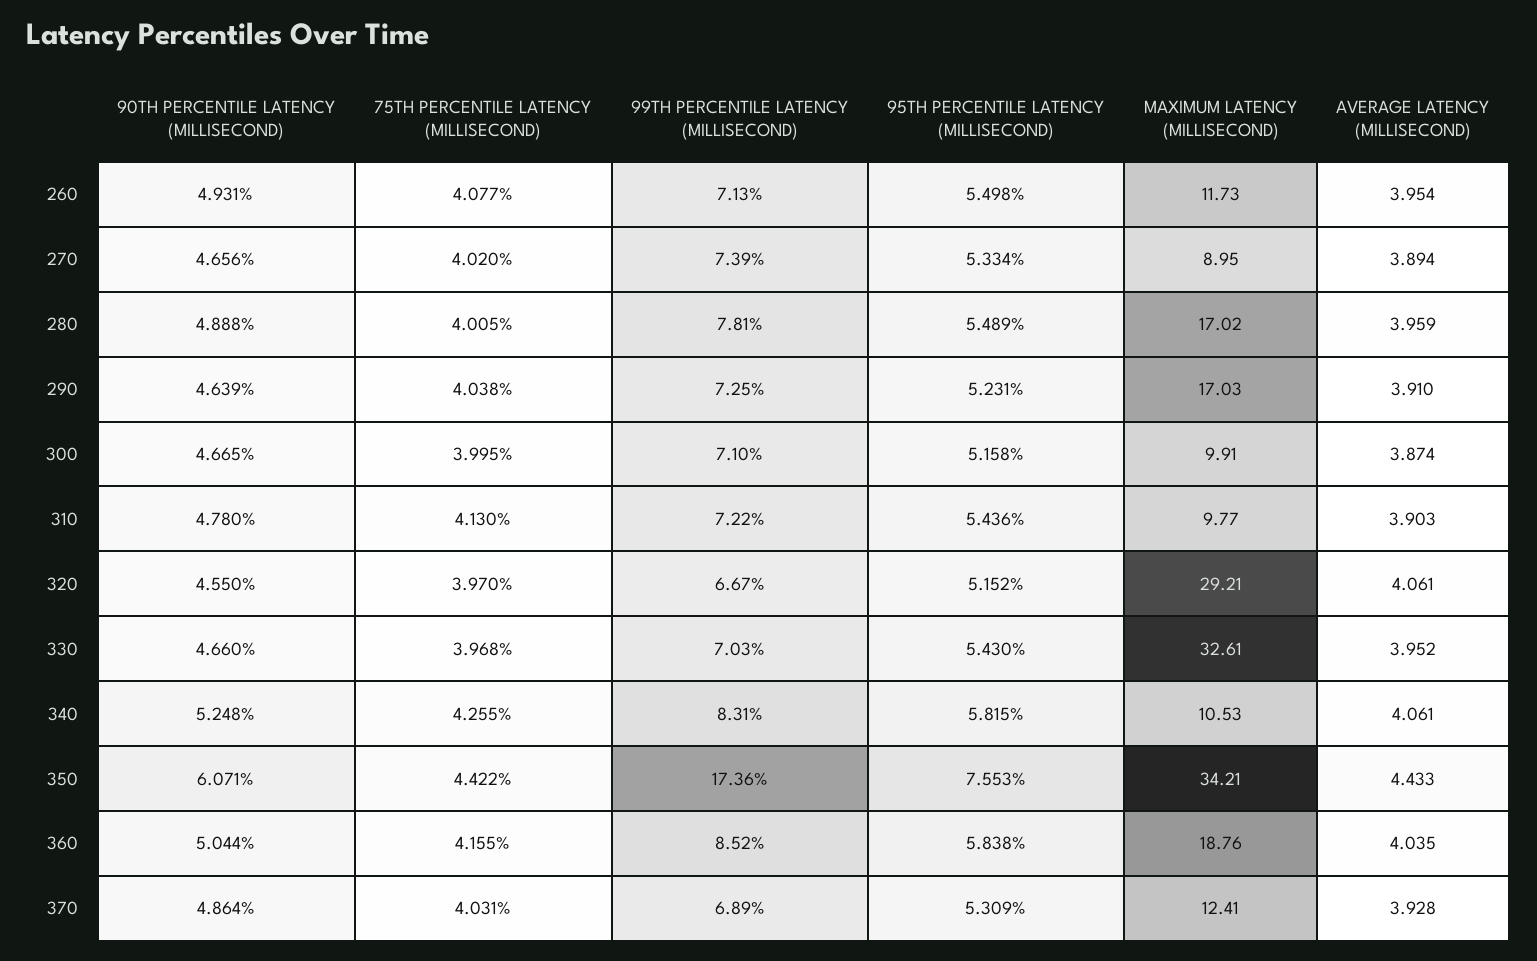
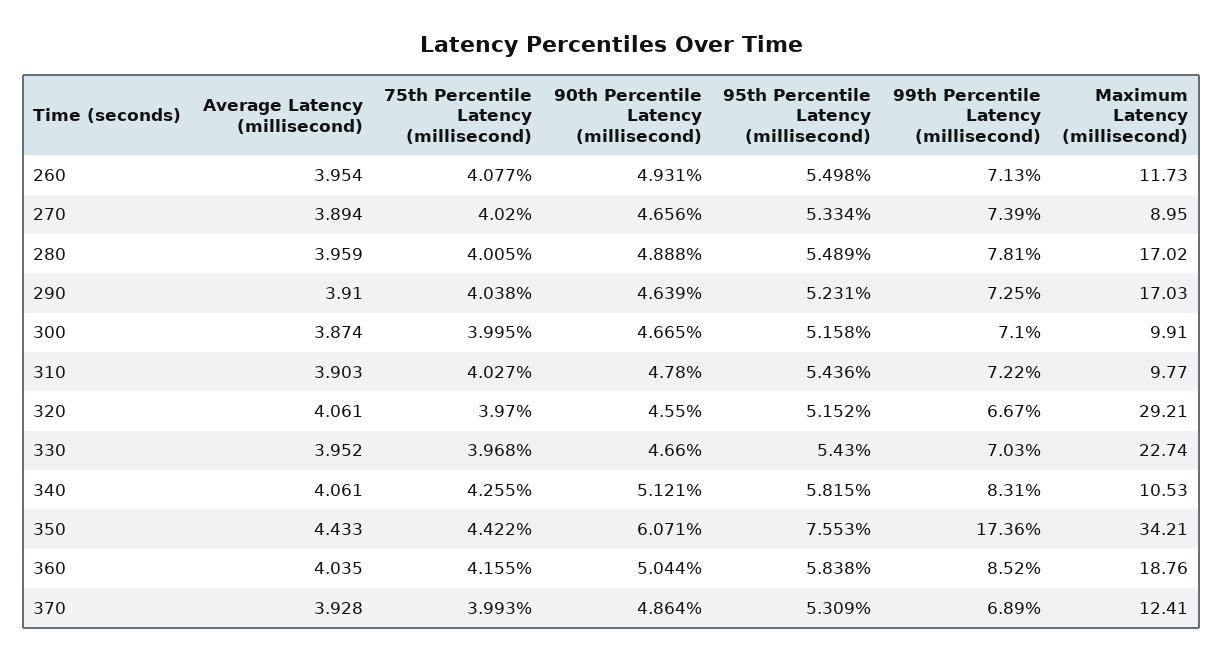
  {
    "90TH PERCENTILE LATENCY (MILLISECOND)": {
      "260": 4.931,
      "270": 4.656,
      "280": 4.888,
      "290": 4.639,
      "300": 4.665,
      "310": 4.78,
      "320": 4.55,
      "330": 4.66,
-     "340": 5.248,
+     "340": 5.121,
      "350": 6.071,
      "360": 5.044,
      "370": 4.864
    },
    "75TH PERCENTILE LATENCY (MILLISECOND)": {
      "260": 4.077,
      "270": 4.02,
      "280": 4.005,
      "290": 4.038,
      "300": 3.995,
-     "310": 4.13,
+     "310": 4.027,
      "320": 3.97,
      "330": 3.968,
      "340": 4.255,
      "350": 4.422,
      "360": 4.155,
-     "370": 4.031
+     "370": 3.993
    },
    "99TH PERCENTILE LATENCY (MILLISECOND)": {
      "260": 7.13,
      "270": 7.39,
      "280": 7.81,
      "290": 7.25,
      "300": 7.1,
      "310": 7.22,
      "320": 6.67,
      "330": 7.03,
      "340": 8.31,
      "350": 17.36,
      "360": 8.52,
      "370": 6.89
    },
    "95TH PERCENTILE LATENCY (MILLISECOND)": {
      "260": 5.498,
      "270": 5.334,
      "280": 5.489,
      "290": 5.231,
      "300": 5.158,
      "310": 5.436,
      "320": 5.152,
      "330": 5.43,
      "340": 5.815,
      "350": 7.553,
      "360": 5.838,
      "370": 5.309
    },
    "MAXIMUM LATENCY (MILLISECOND)": {
      "260": 11.73,
      "270": 8.95,
      "280": 17.02,
      "290": 17.03,
      "300": 9.91,
      "310": 9.77,
      "320": 29.21,
-     "330": 32.61,
+     "330": 22.74,
      "340": 10.53,
      "350": 34.21,
      "360": 18.76,
      "370": 12.41
    },
    "AVERAGE LATENCY (MILLISECOND)": {
      "260": 3.954,
      "270": 3.894,
      "280": 3.959,
      "290": 3.91,
      "300": 3.874,
      "310": 3.903,
      "320": 4.061,
      "330": 3.952,
      "340": 4.061,
      "350": 4.433,
      "360": 4.035,
      "370": 3.928
    }
  }

